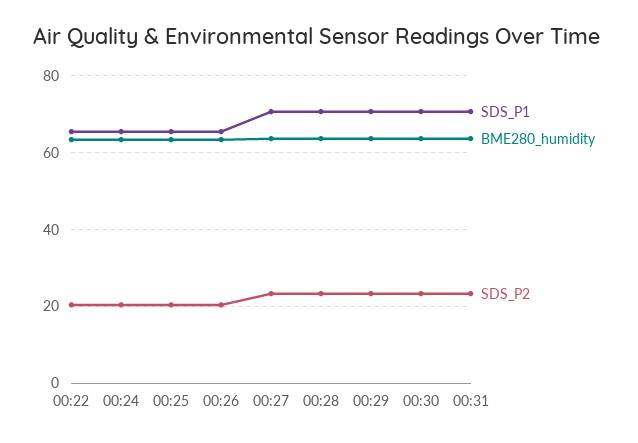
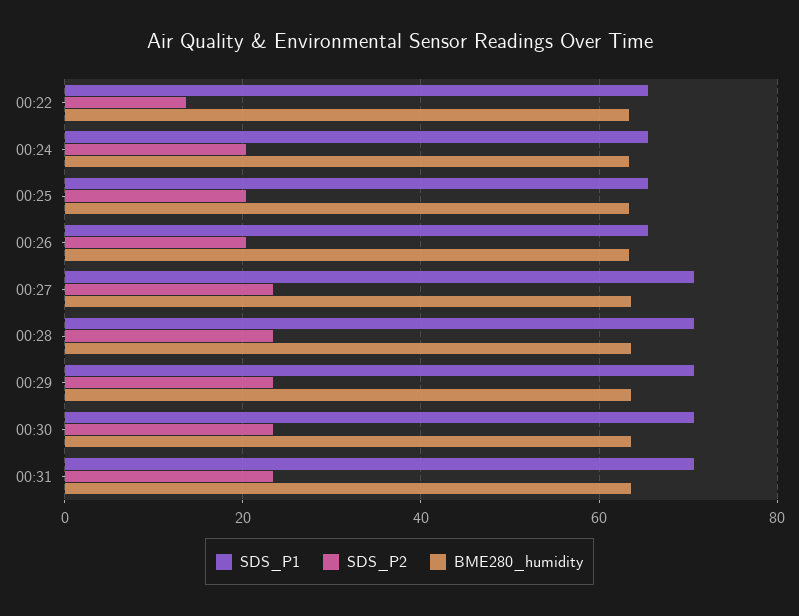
  {
    "SDS_P1": {
      "00:22": 66,
      "00:24": 66,
      "00:25": 66,
      "00:26": 66,
      "00:27": 70,
      "00:28": 70,
      "00:29": 70,
      "00:30": 70,
      "00:31": 70
    },
    "BME280_humidity": {
      "00:22": 64,
      "00:24": 64,
      "00:25": 64,
      "00:26": 64,
      "00:27": 64,
      "00:28": 64,
      "00:29": 64,
      "00:30": 64,
      "00:31": 64
    },
    "SDS_P2": {
-     "00:22": 20,
+     "00:22": 14,
      "00:24": 20,
      "00:25": 20,
      "00:26": 20,
      "00:27": 24,
      "00:28": 24,
      "00:29": 24,
      "00:30": 24,
      "00:31": 24
    }
  }

